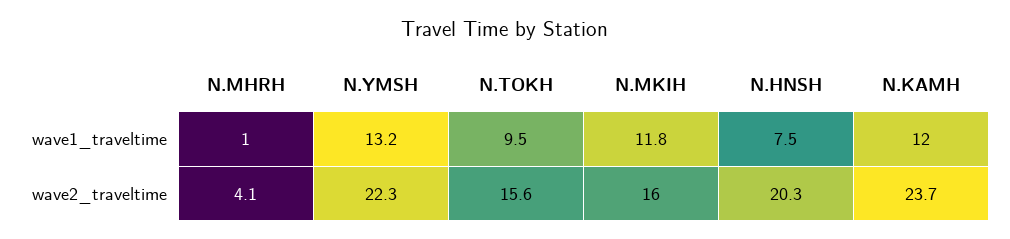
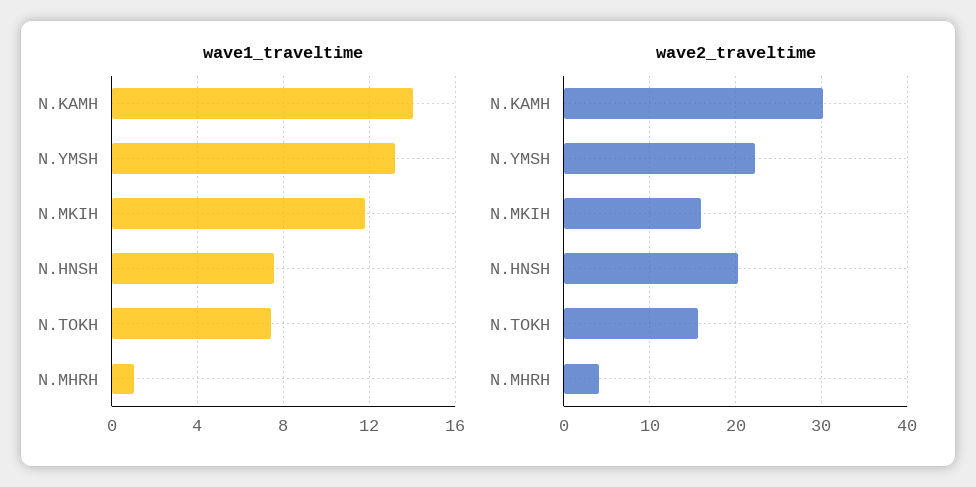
  {
    "wave1_traveltime": {
      "N.MHRH": 1,
      "N.YMSH": 13.2,
-     "N.TOKH": 9.5,
+     "N.TOKH": 7.5,
      "N.MKIH": 11.8,
      "N.HNSH": 7.5,
-     "N.KAMH": 12
+     "N.KAMH": 14
    },
    "wave2_traveltime": {
      "N.MHRH": 4.1,
      "N.YMSH": 22.3,
      "N.TOKH": 15.6,
      "N.MKIH": 16,
      "N.HNSH": 20.3,
-     "N.KAMH": 23.7
+     "N.KAMH": 30
    }
  }

